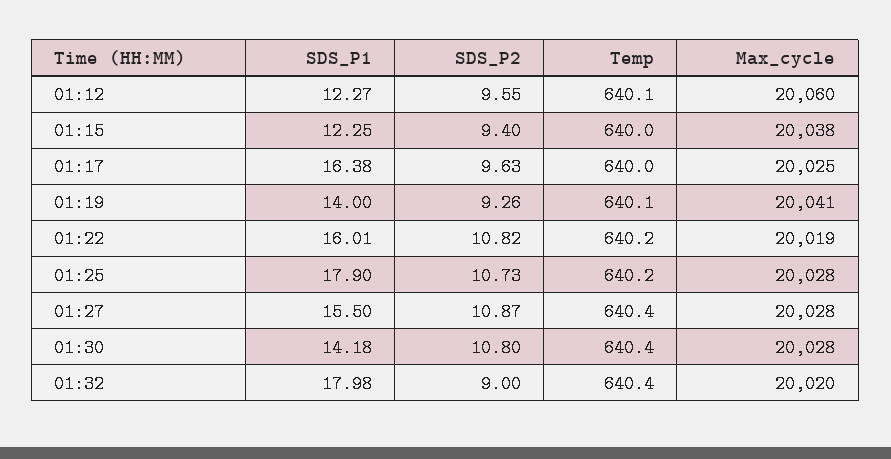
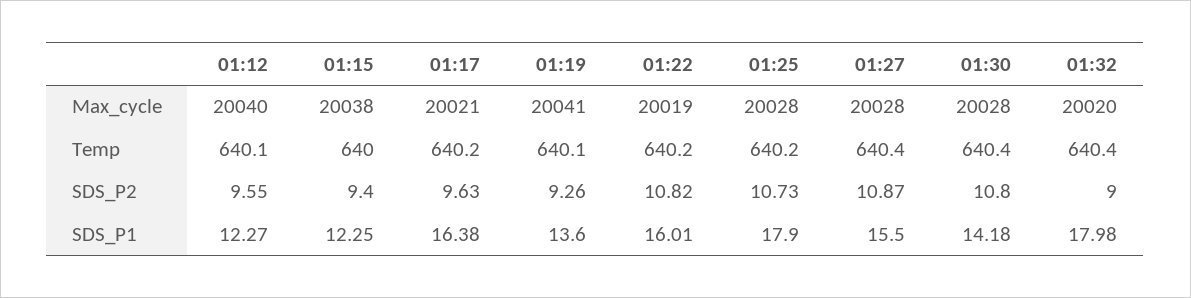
  {
    "SDS_P1": {
      "01:12": 12.27,
      "01:15": 12.25,
      "01:17": 16.38,
-     "01:19": 14,
+     "01:19": 13.6,
      "01:22": 16.01,
      "01:25": 17.9,
      "01:27": 15.5,
      "01:30": 14.18,
      "01:32": 17.98
    },
    "SDS_P2": {
      "01:12": 9.55,
      "01:15": 9.4,
      "01:17": 9.63,
      "01:19": 9.26,
      "01:22": 10.82,
      "01:25": 10.73,
      "01:27": 10.87,
      "01:30": 10.8,
      "01:32": 9
    },
    "Temp": {
      "01:12": 640.1,
      "01:15": 640,
-     "01:17": 640,
+     "01:17": 640.2,
      "01:19": 640.1,
      "01:22": 640.2,
      "01:25": 640.2,
      "01:27": 640.4,
      "01:30": 640.4,
      "01:32": 640.4
    },
    "Max_cycle": {
-     "01:12": 20060,
+     "01:12": 20040,
      "01:15": 20038,
-     "01:17": 20025,
+     "01:17": 20021,
      "01:19": 20041,
      "01:22": 20019,
      "01:25": 20028,
      "01:27": 20028,
      "01:30": 20028,
      "01:32": 20020
    }
  }

